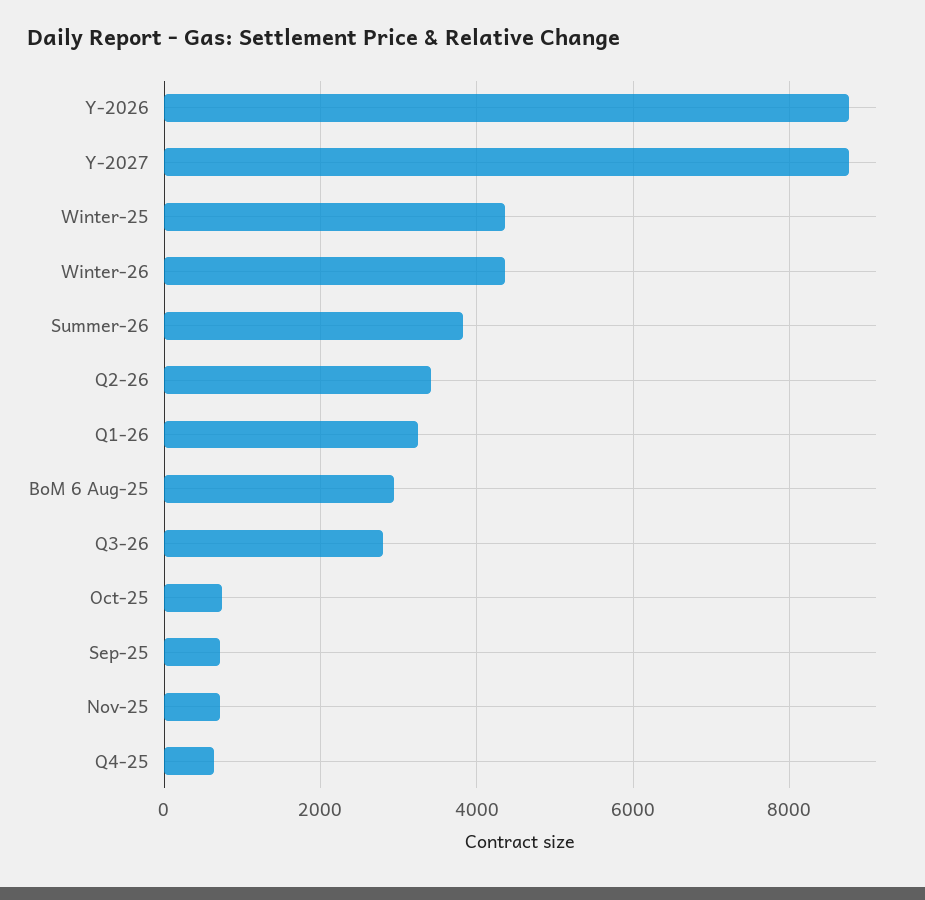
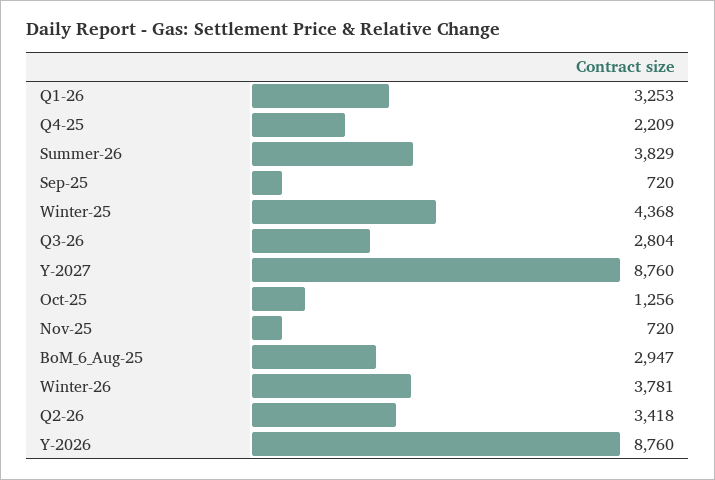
  {
    "Y-2026": 8760,
    "Y-2027": 8760,
    "Winter-25": 4368,
-   "Winter-26": 4400,
+   "Winter-26": 3781,
    "Summer-26": 3829,
    "Q2-26": 3418,
    "Q1-26": 3253,
    "BoM 6 Aug-25": 2947,
    "Q3-26": 2804,
-   "Oct-25": 800,
+   "Oct-25": 1256,
    "Sep-25": 720,
    "Nov-25": 720,
-   "Q4-25": 600
+   "Q4-25": 2209
  }

